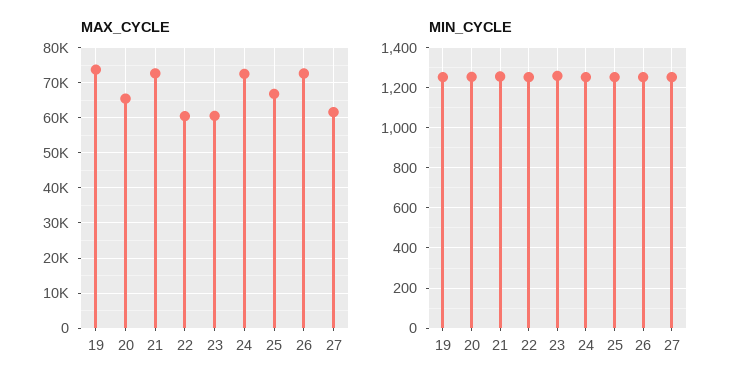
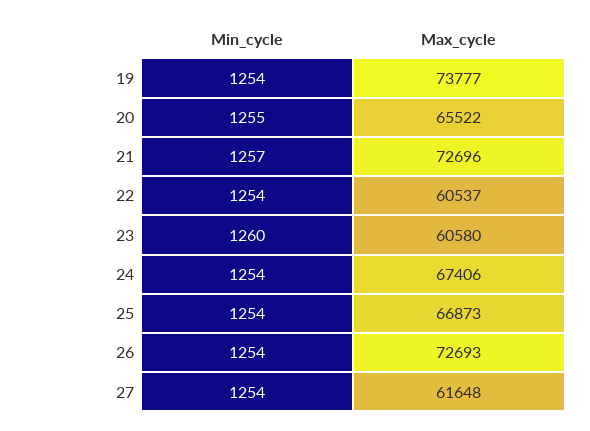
  {
    "MAX_CYCLE": {
      "19": 73777,
      "20": 65522,
      "21": 72696,
      "22": 60537,
      "23": 60580,
-     "24": 72000,
+     "24": 67406,
      "25": 66873,
      "26": 72693,
      "27": 61648
    },
    "MIN_CYCLE": {
      "19": 1254,
      "20": 1255,
      "21": 1257,
      "22": 1254,
      "23": 1260,
      "24": 1254,
      "25": 1254,
      "26": 1254,
      "27": 1254
    }
  }

